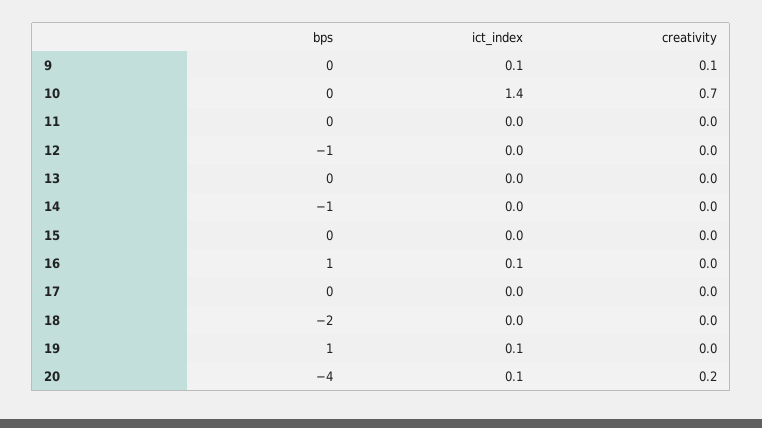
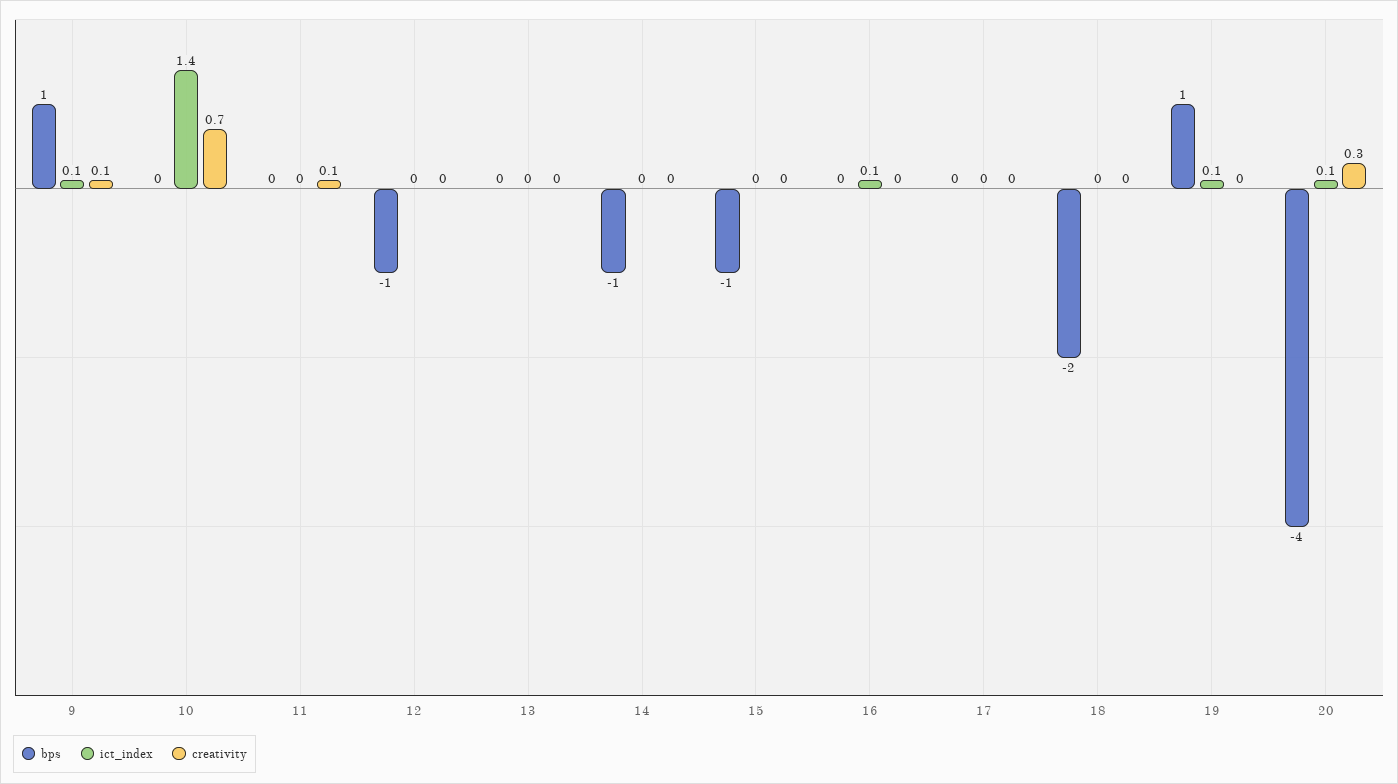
  {
    "bps": {
-     "9": 0,
+     "9": 1,
      "10": 0,
      "11": 0,
      "12": -1,
      "13": 0,
      "14": -1,
-     "15": 0,
+     "15": -1,
-     "16": 1,
+     "16": 0,
      "17": 0,
      "18": -2,
      "19": 1,
      "20": -4
    },
    "ict_index": {
      "9": 0.1,
      "10": 1.4,
      "11": 0,
      "12": 0,
      "13": 0,
      "14": 0,
      "15": 0,
      "16": 0.1,
      "17": 0,
      "18": 0,
      "19": 0.1,
      "20": 0.1
    },
    "creativity": {
      "9": 0.1,
      "10": 0.7,
-     "11": 0,
+     "11": 0.1,
      "12": 0,
      "13": 0,
      "14": 0,
      "15": 0,
      "16": 0,
      "17": 0,
      "18": 0,
      "19": 0,
-     "20": 0.2
+     "20": 0.3
    }
  }

